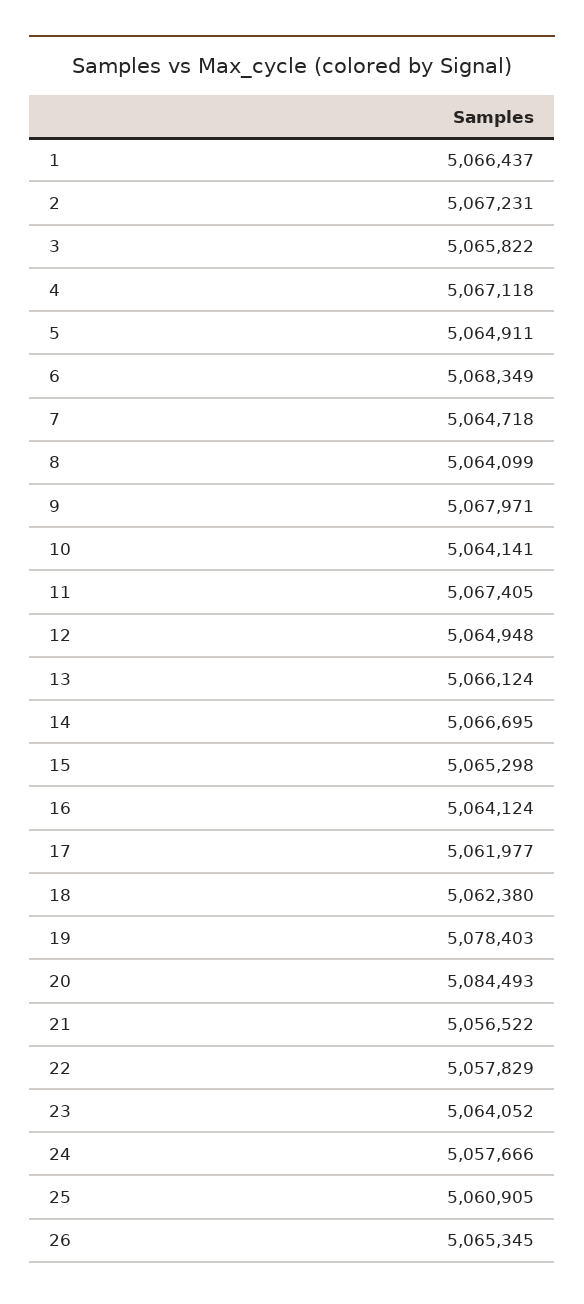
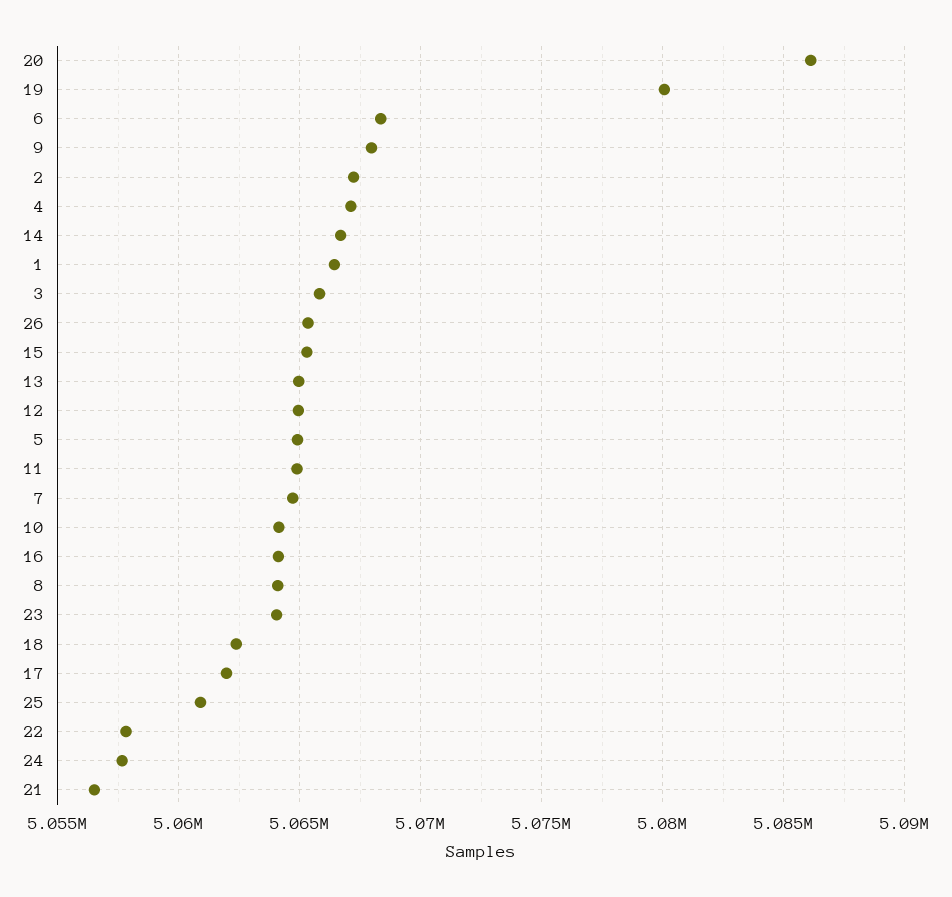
  {
    "1": 5066437,
    "2": 5067231,
    "3": 5065822,
    "4": 5067118,
    "5": 5064911,
    "6": 5068349,
    "7": 5064718,
    "8": 5064099,
    "9": 5067971,
    "10": 5064141,
-   "11": 5067405,
+   "11": 5065000,
    "12": 5064948,
-   "13": 5066124,
+   "13": 5065000,
    "14": 5066695,
    "15": 5065298,
    "16": 5064124,
    "17": 5061977,
    "18": 5062380,
-   "19": 5078403,
+   "19": 5080000,
-   "20": 5084493,
+   "20": 5086000,
    "21": 5056522,
    "22": 5057829,
    "23": 5064052,
    "24": 5057666,
    "25": 5060905,
    "26": 5065345
  }

